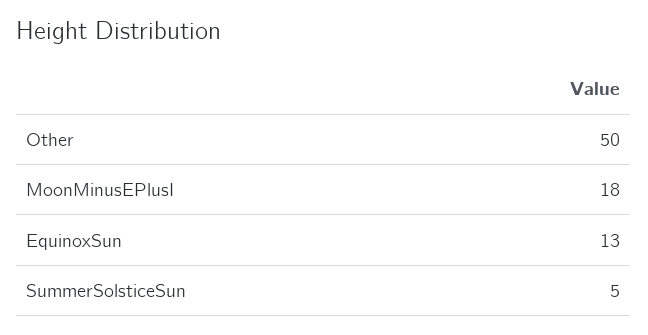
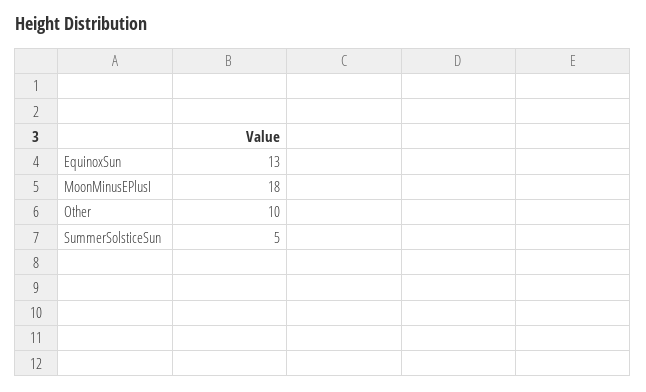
  {
-   "Other": 50,
+   "Other": 10,
    "MoonMinusEPlusI": 18,
    "EquinoxSun": 13,
    "SummerSolsticeSun": 5
  }

